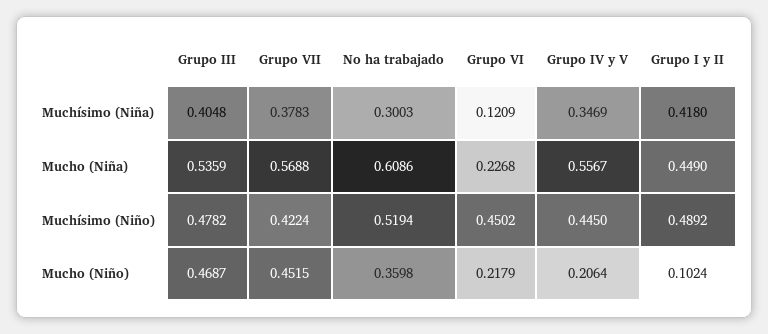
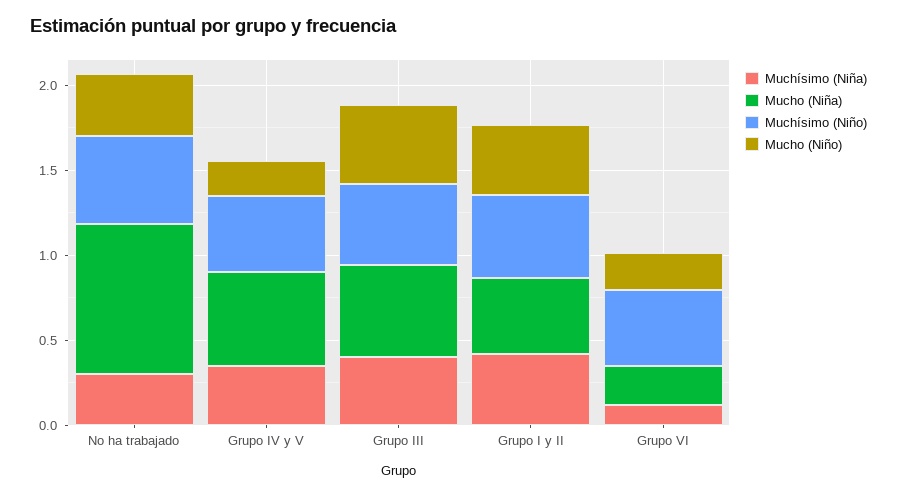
  {
    "Muchísimo (Niña)": {
      "Grupo III": 0.4048,
-     "Grupo VII": 0.3783,
      "No ha trabajado": 0.3003,
      "Grupo VI": 0.1209,
      "Grupo IV y V": 0.3469,
      "Grupo I y II": 0.418
    },
    "Mucho (Niña)": {
      "Grupo III": 0.5359,
-     "Grupo VII": 0.5688,
-     "No ha trabajado": 0.6086,
+     "No ha trabajado": 0.9,
      "Grupo VI": 0.2268,
      "Grupo IV y V": 0.5567,
      "Grupo I y II": 0.449
    },
    "Muchísimo (Niño)": {
      "Grupo III": 0.4782,
-     "Grupo VII": 0.4224,
      "No ha trabajado": 0.5194,
      "Grupo VI": 0.4502,
      "Grupo IV y V": 0.445,
      "Grupo I y II": 0.4892
    },
    "Mucho (Niño)": {
      "Grupo III": 0.4687,
-     "Grupo VII": 0.4515,
      "No ha trabajado": 0.3598,
      "Grupo VI": 0.2179,
      "Grupo IV y V": 0.2064,
-     "Grupo I y II": 0.1024
+     "Grupo I y II": 0.4
    }
  }

